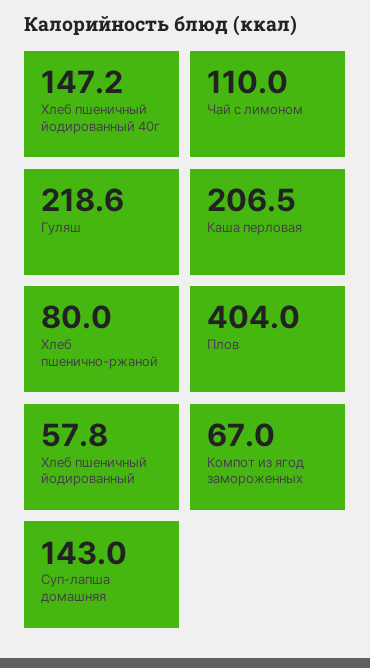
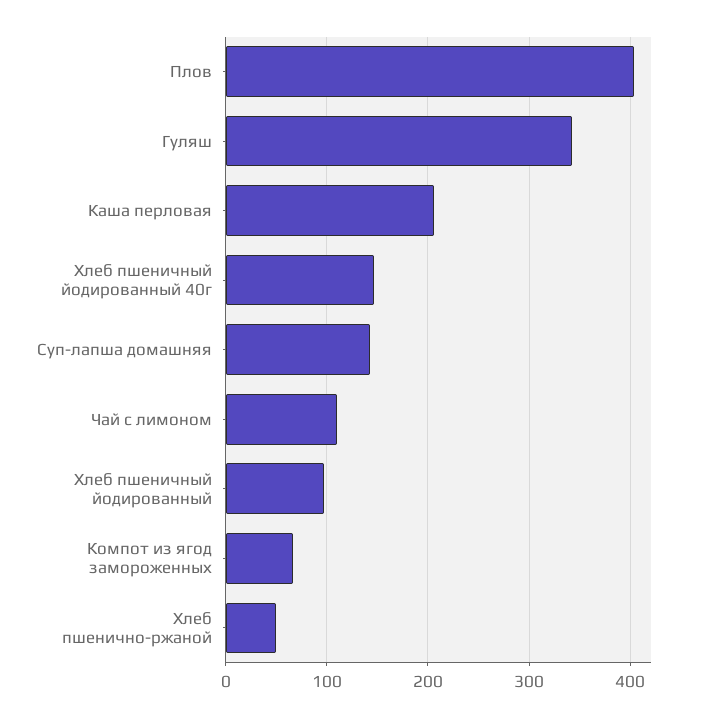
  {
    "Хлеб пшеничный йодированный 40г": 147.2,
    "Чай с лимоном": 110,
-   "Гуляш": 218.6,
+   "Гуляш": 340,
    "Каша перловая": 206.5,
-   "Хлеб пшенично-ржаной": 80,
+   "Хлеб пшенично-ржаной": 50,
    "Плов": 404,
-   "Хлеб пшеничный йодированный": 57.8,
+   "Хлеб пшеничный йодированный": 100,
    "Компот из ягод замороженных": 67,
    "Суп-лапша домашняя": 143
  }

